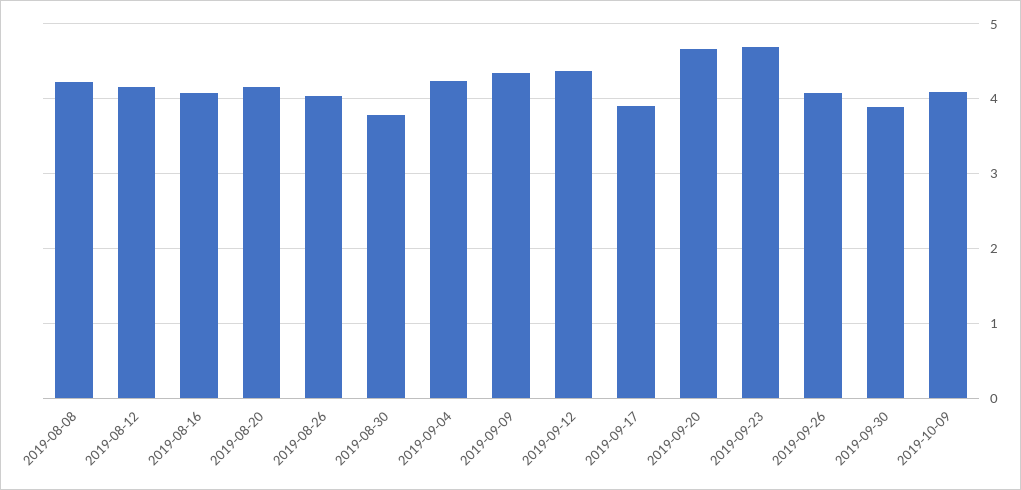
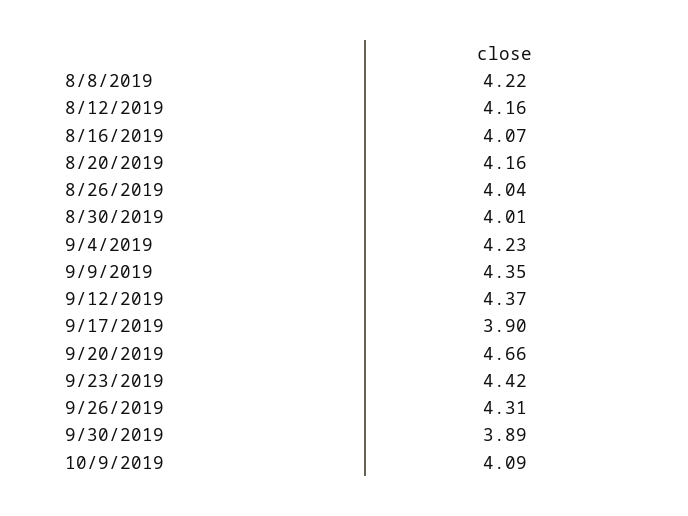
  {
    "2019-08-08": 4.22,
    "2019-08-12": 4.16,
    "2019-08-16": 4.07,
    "2019-08-20": 4.16,
    "2019-08-26": 4.04,
-   "2019-08-30": 3.8,
+   "2019-08-30": 4.01,
    "2019-09-04": 4.23,
    "2019-09-09": 4.35,
    "2019-09-12": 4.37,
    "2019-09-17": 3.9,
    "2019-09-20": 4.66,
-   "2019-09-23": 4.7,
+   "2019-09-23": 4.42,
-   "2019-09-26": 4.1,
+   "2019-09-26": 4.31,
    "2019-09-30": 3.89,
    "2019-10-09": 4.09
  }

